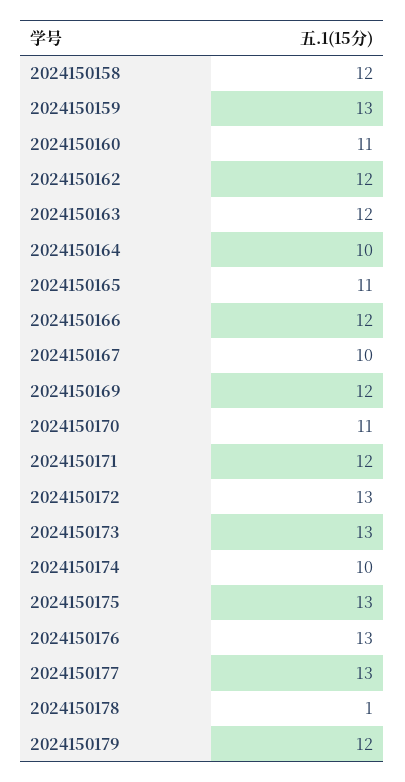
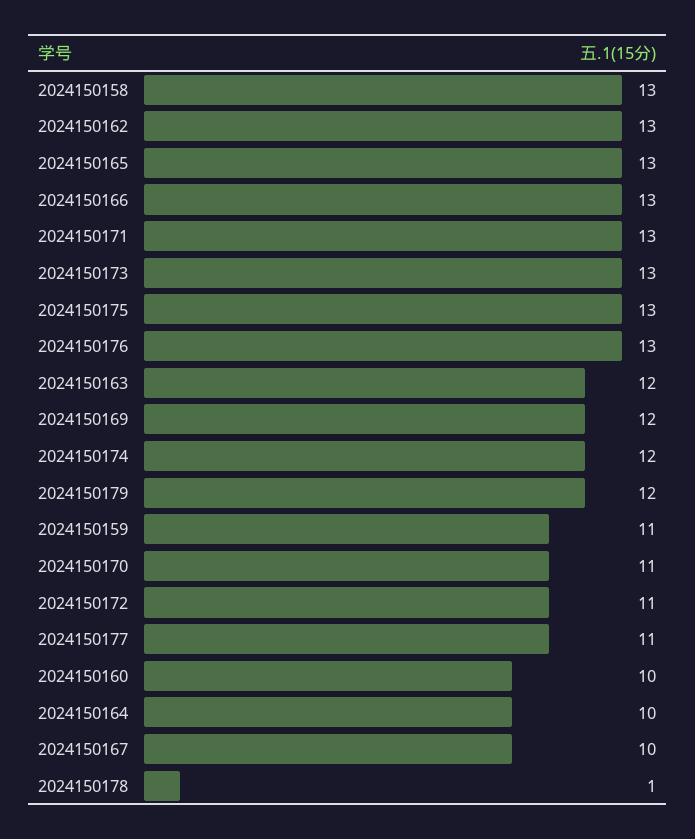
  {
-   "2024150158": 12,
+   "2024150158": 13,
-   "2024150159": 13,
+   "2024150159": 11,
-   "2024150160": 11,
+   "2024150160": 10,
-   "2024150162": 12,
+   "2024150162": 13,
    "2024150163": 12,
    "2024150164": 10,
-   "2024150165": 11,
+   "2024150165": 13,
-   "2024150166": 12,
+   "2024150166": 13,
    "2024150167": 10,
    "2024150169": 12,
    "2024150170": 11,
-   "2024150171": 12,
+   "2024150171": 13,
-   "2024150172": 13,
+   "2024150172": 11,
    "2024150173": 13,
-   "2024150174": 10,
+   "2024150174": 12,
    "2024150175": 13,
    "2024150176": 13,
-   "2024150177": 13,
+   "2024150177": 11,
    "2024150178": 1,
    "2024150179": 12
  }

